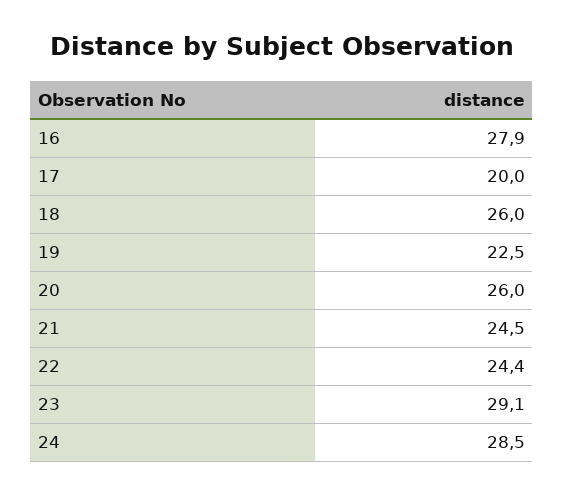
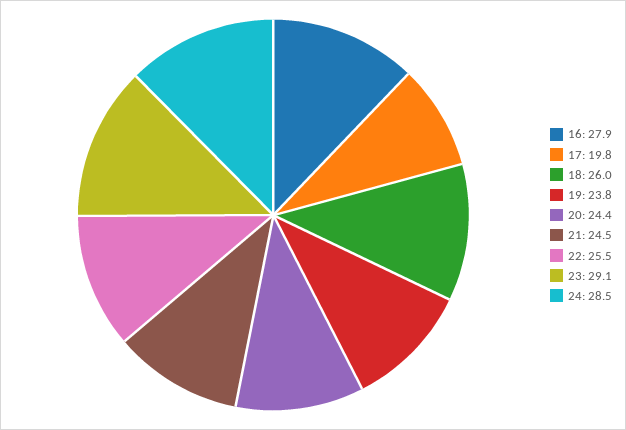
  {
    "16": 27.9,
-   "17": 20,
+   "17": 19.8,
    "18": 26,
-   "19": 22.5,
+   "19": 23.8,
-   "20": 26,
+   "20": 24.4,
    "21": 24.5,
-   "22": 24.4,
+   "22": 25.5,
    "23": 29.1,
    "24": 28.5
  }

